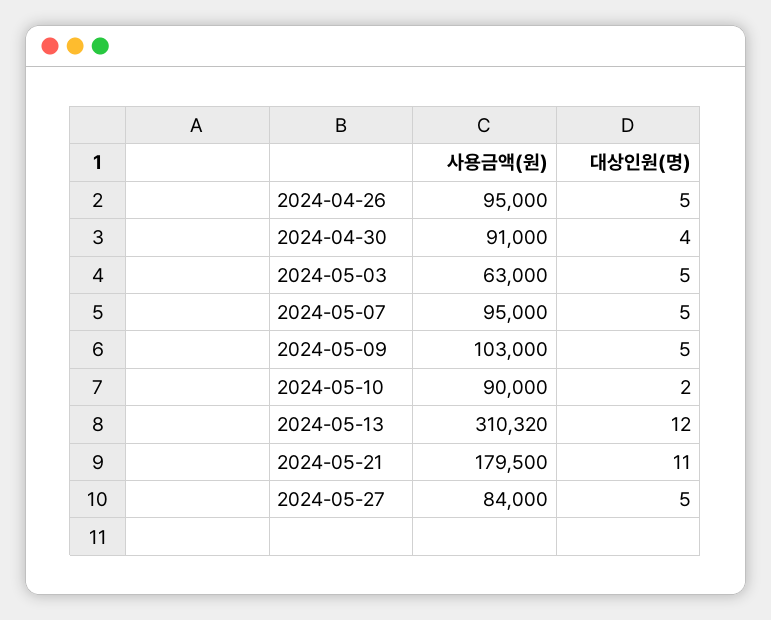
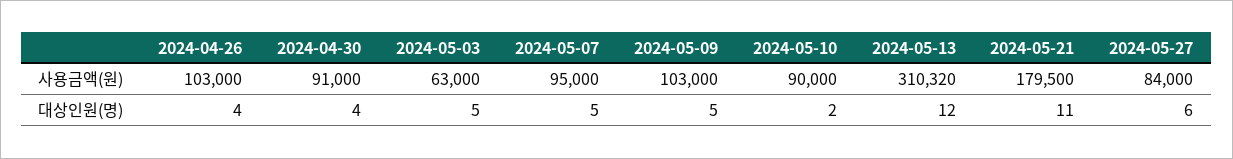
  {
    "사용금액(원)": {
-     "2024-04-26": 95000,
+     "2024-04-26": 103000,
      "2024-04-30": 91000,
      "2024-05-03": 63000,
      "2024-05-07": 95000,
      "2024-05-09": 103000,
      "2024-05-10": 90000,
      "2024-05-13": 310320,
      "2024-05-21": 179500,
      "2024-05-27": 84000
    },
    "대상인원(명)": {
-     "2024-04-26": 5,
+     "2024-04-26": 4,
      "2024-04-30": 4,
      "2024-05-03": 5,
      "2024-05-07": 5,
      "2024-05-09": 5,
      "2024-05-10": 2,
      "2024-05-13": 12,
      "2024-05-21": 11,
-     "2024-05-27": 5
+     "2024-05-27": 6
    }
  }

